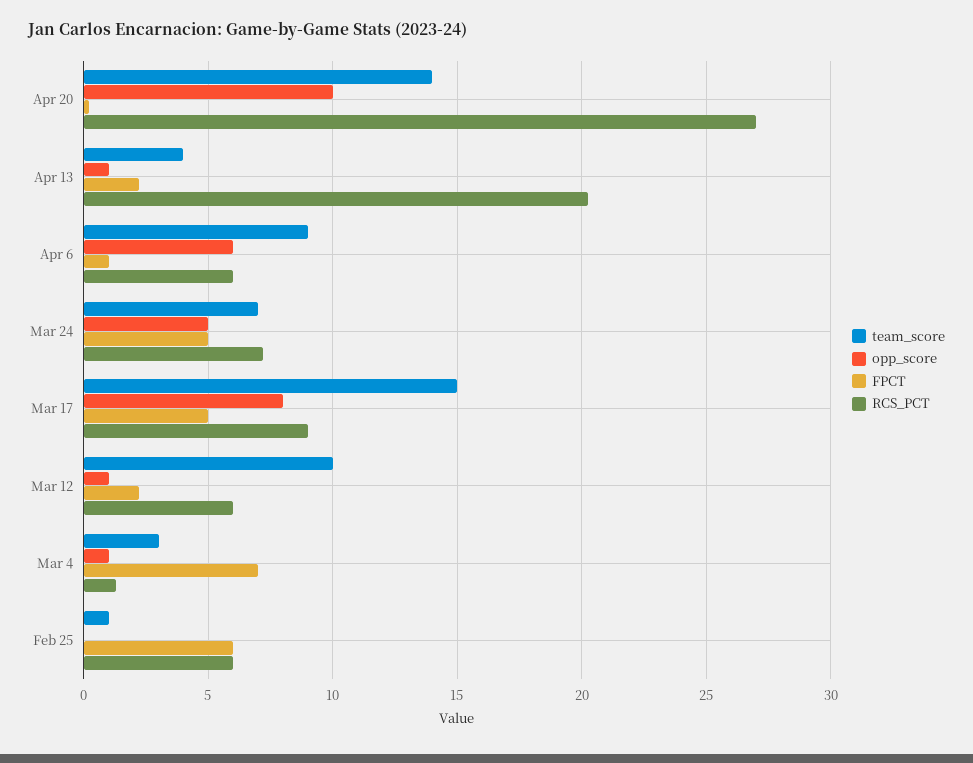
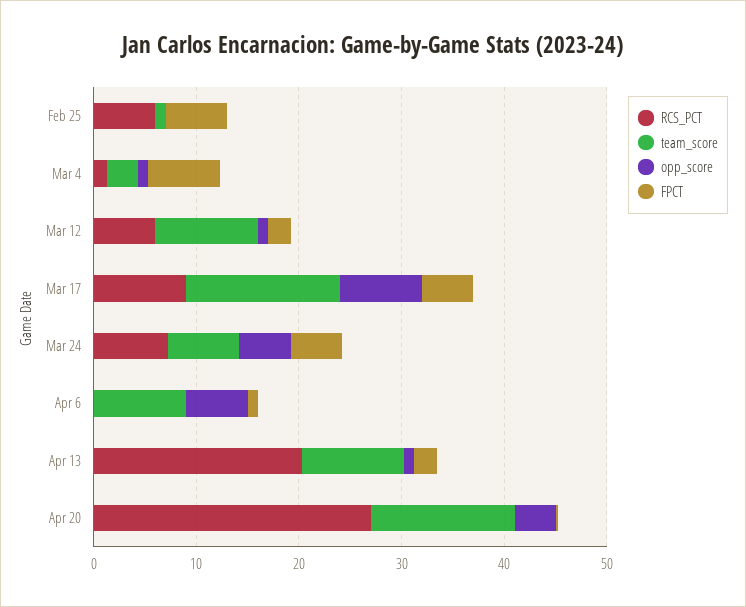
  {
    "team_score": {
      "Apr 20": 14,
-     "Apr 13": 4,
+     "Apr 13": 10,
      "Apr 6": 9,
      "Mar 24": 7,
      "Mar 17": 15,
      "Mar 12": 10,
      "Mar 4": 3,
      "Feb 25": 1
    },
    "opp_score": {
-     "Apr 20": 10,
+     "Apr 20": 4,
      "Apr 13": 1,
      "Apr 6": 6,
      "Mar 24": 5,
      "Mar 17": 8,
      "Mar 12": 1,
      "Mar 4": 1,
      "Feb 25": 0
    },
    "FPCT": {
      "Apr 20": 0,
      "Apr 13": 2,
      "Apr 6": 1,
      "Mar 24": 5,
      "Mar 17": 5,
      "Mar 12": 2,
      "Mar 4": 7,
      "Feb 25": 6
    },
    "RCS_PCT": {
      "Apr 20": 27,
      "Apr 13": 20.5,
-     "Apr 6": 6,
+     "Apr 6": 0,
      "Mar 24": 7,
      "Mar 17": 9,
      "Mar 12": 6,
      "Mar 4": 1.5,
      "Feb 25": 6
    }
  }

